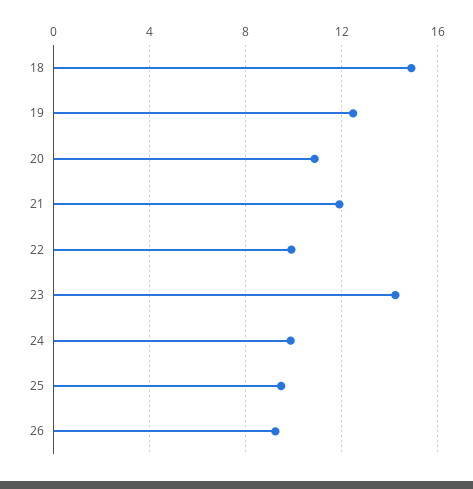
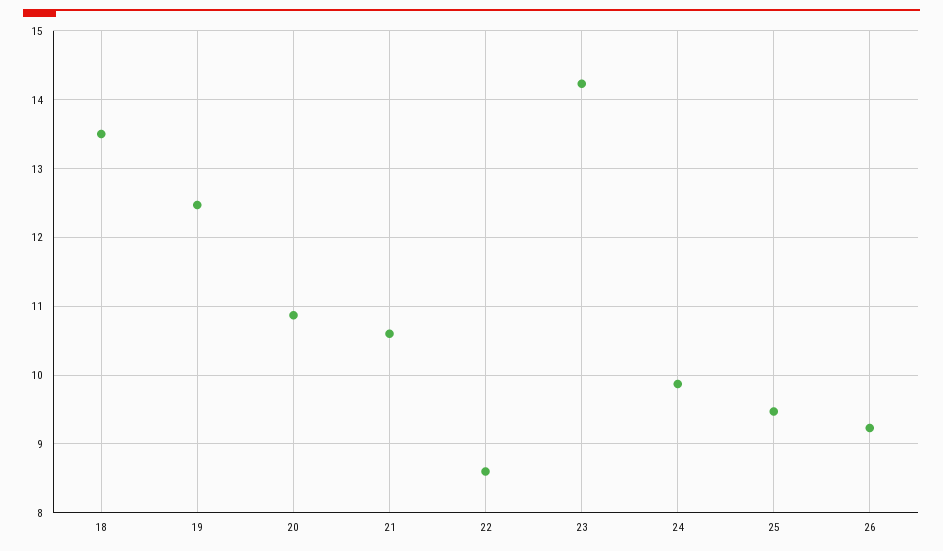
  {
-   "18": 15,
+   "18": 13.5,
    "19": 12.5,
    "20": 10.9,
-   "21": 12,
+   "21": 10.6,
-   "22": 10,
+   "22": 8.6,
    "23": 14.2,
    "24": 9.9,
    "25": 9.5,
    "26": 9.2
  }

